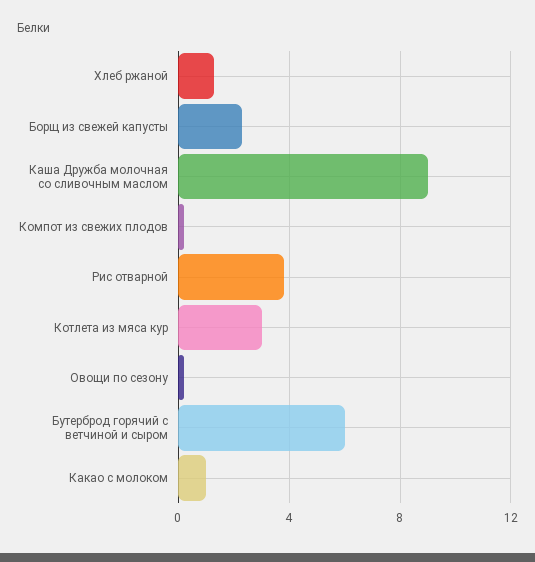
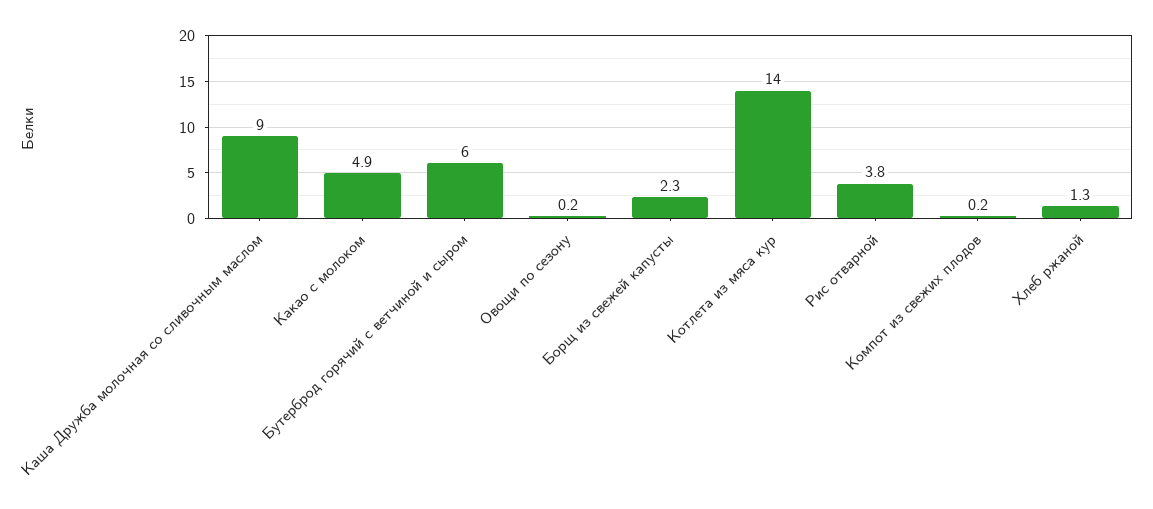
  {
    "Хлеб ржаной": 1.3,
    "Борщ из свежей капусты": 2.3,
    "Каша Дружба молочная со сливочным маслом": 9,
    "Компот из свежих плодов": 0.2,
    "Рис отварной": 3.8,
-   "Котлета из мяса кур": 3,
+   "Котлета из мяса кур": 14,
    "Овощи по сезону": 0.2,
    "Бутерброд горячий с ветчиной и сыром": 6,
-   "Какао с молоком": 1
+   "Какао с молоком": 4.9
  }

